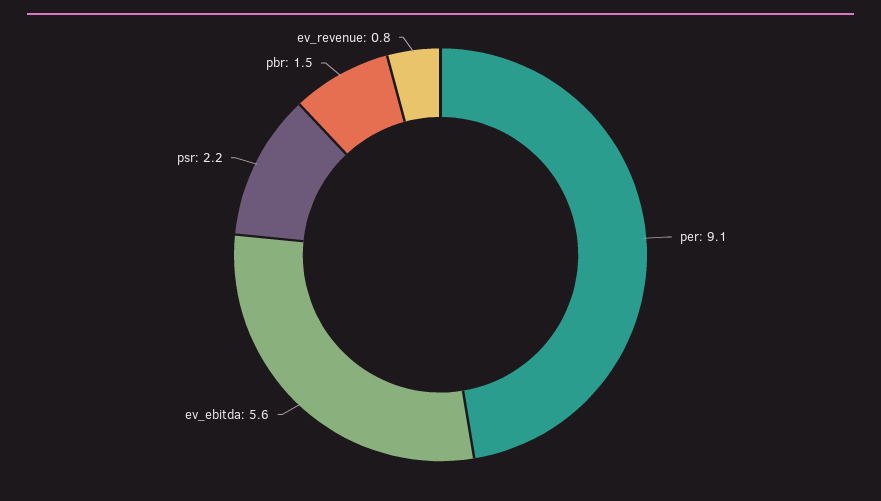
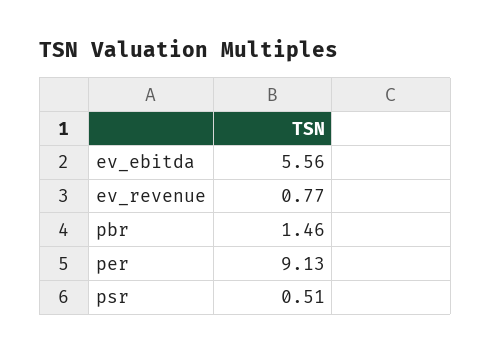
  {
    "per": 9.13,
    "ev_ebitda": 5.56,
-   "psr": 2.2,
+   "psr": 0.51,
    "pbr": 1.46,
    "ev_revenue": 0.77
  }

